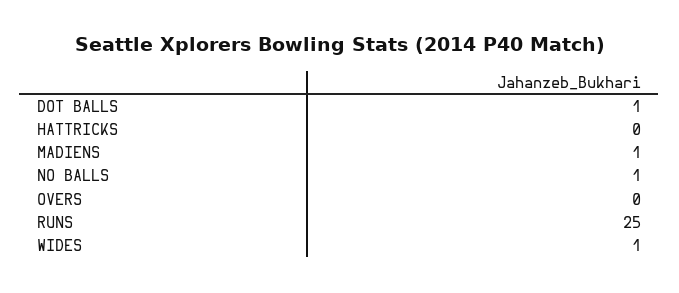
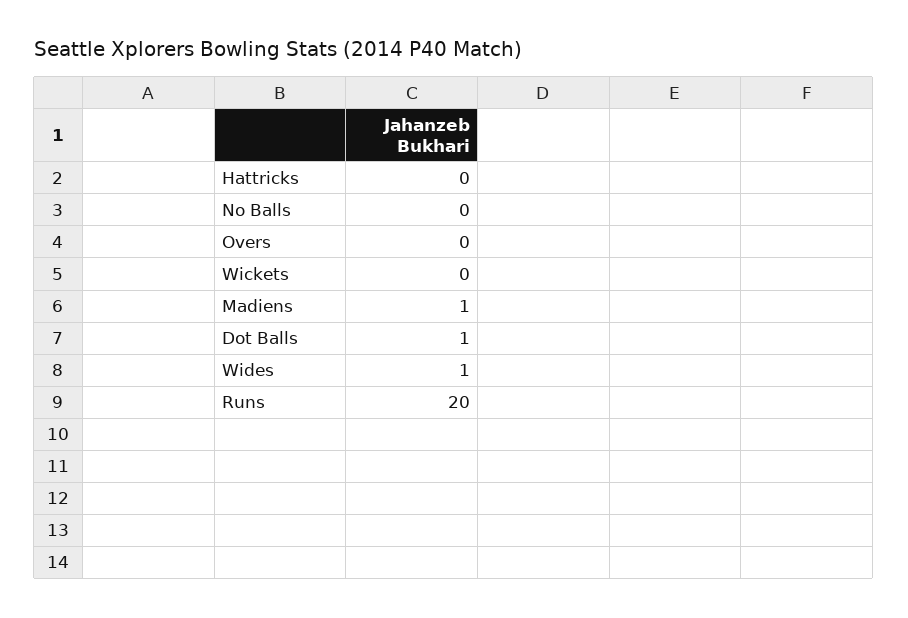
  {
    "DOT BALLS": 1,
    "HATTRICKS": 0,
    "MADIENS": 1,
-   "NO BALLS": 1,
+   "NO BALLS": 0,
    "OVERS": 0,
-   "RUNS": 25,
+   "RUNS": 20,
-   "WIDES": 1
+   "WIDES": 1,
+   "Wickets": 0
  }

